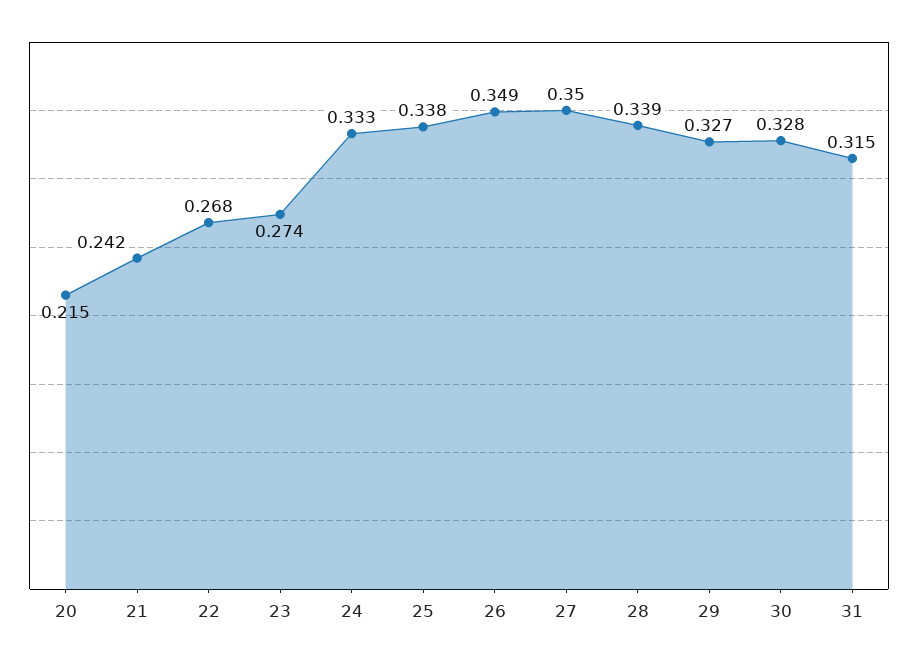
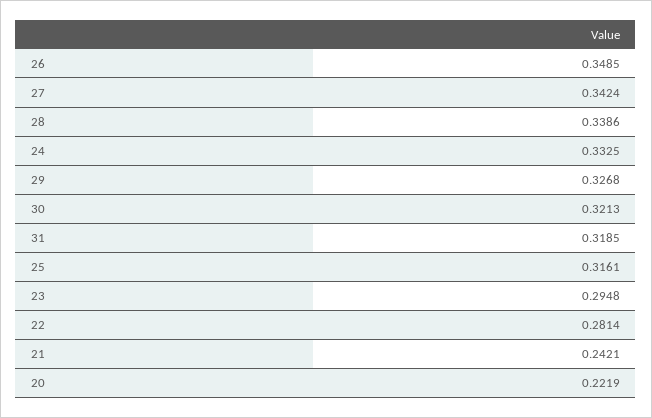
  {
-   "20": 0.215,
+   "20": 0.2219,
    "21": 0.2421,
-   "22": 0.268,
+   "22": 0.2814,
-   "23": 0.274,
+   "23": 0.2948,
    "24": 0.3325,
-   "25": 0.338,
+   "25": 0.3161,
    "26": 0.3485,
-   "27": 0.35,
+   "27": 0.3424,
    "28": 0.3386,
    "29": 0.3268,
-   "30": 0.328,
+   "30": 0.3213,
-   "31": 0.315
+   "31": 0.3185
  }

